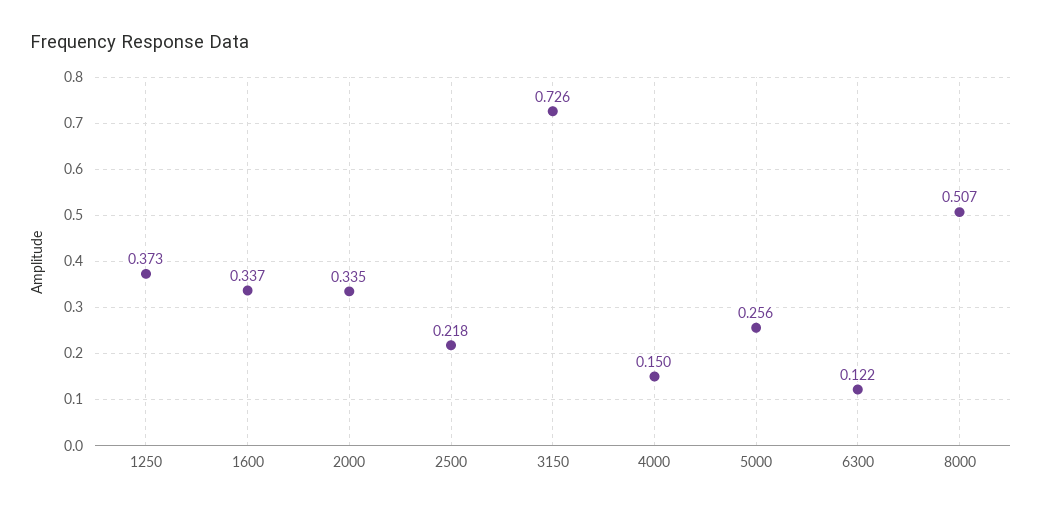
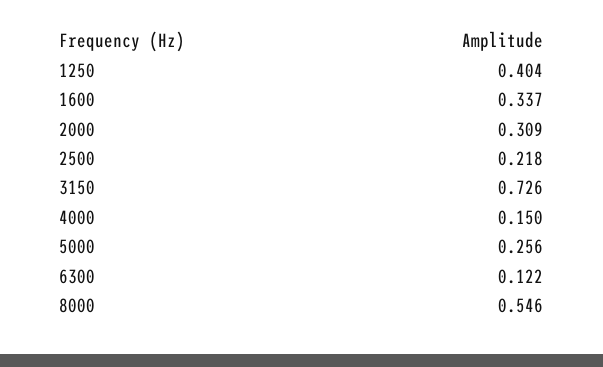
  {
-   "1250": 0.373,
+   "1250": 0.404,
    "1600": 0.337,
-   "2000": 0.335,
+   "2000": 0.309,
    "2500": 0.218,
    "3150": 0.726,
    "4000": 0.15,
    "5000": 0.256,
    "6300": 0.122,
-   "8000": 0.507
+   "8000": 0.546
  }

